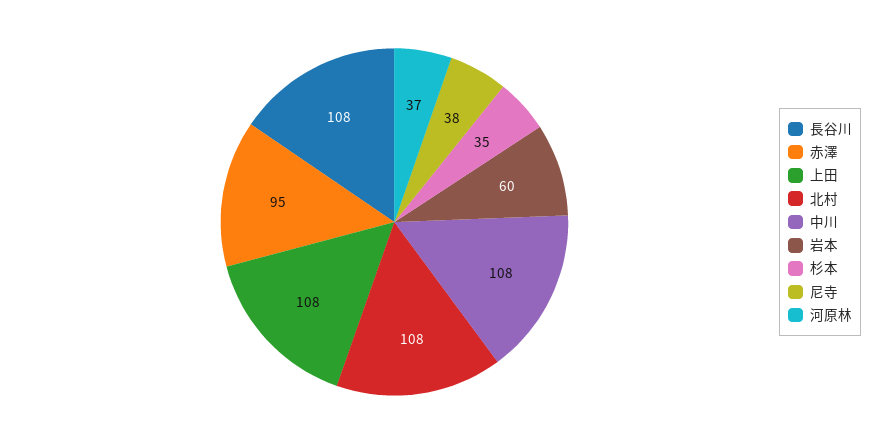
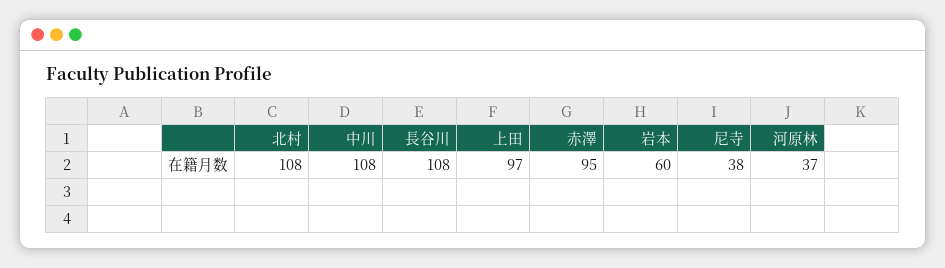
  {
    "長谷川": 108,
    "赤澤": 95,
-   "上田": 108,
+   "上田": 97,
    "北村": 108,
    "中川": 108,
    "岩本": 60,
-   "杉本": 35,
    "尼寺": 38,
    "河原林": 37
  }

